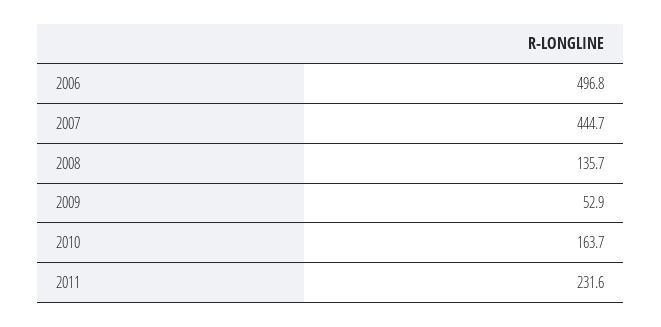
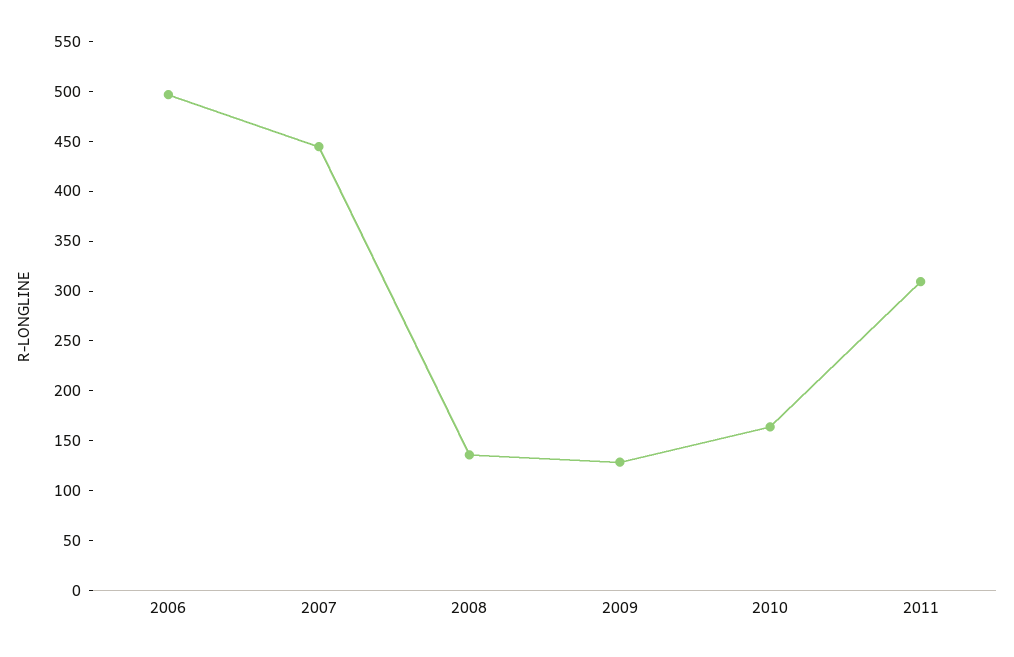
  {
    "2006": 496.8,
    "2007": 444.7,
    "2008": 135.7,
-   "2009": 52.9,
+   "2009": 130,
    "2010": 163.7,
-   "2011": 231.6
+   "2011": 310
  }

